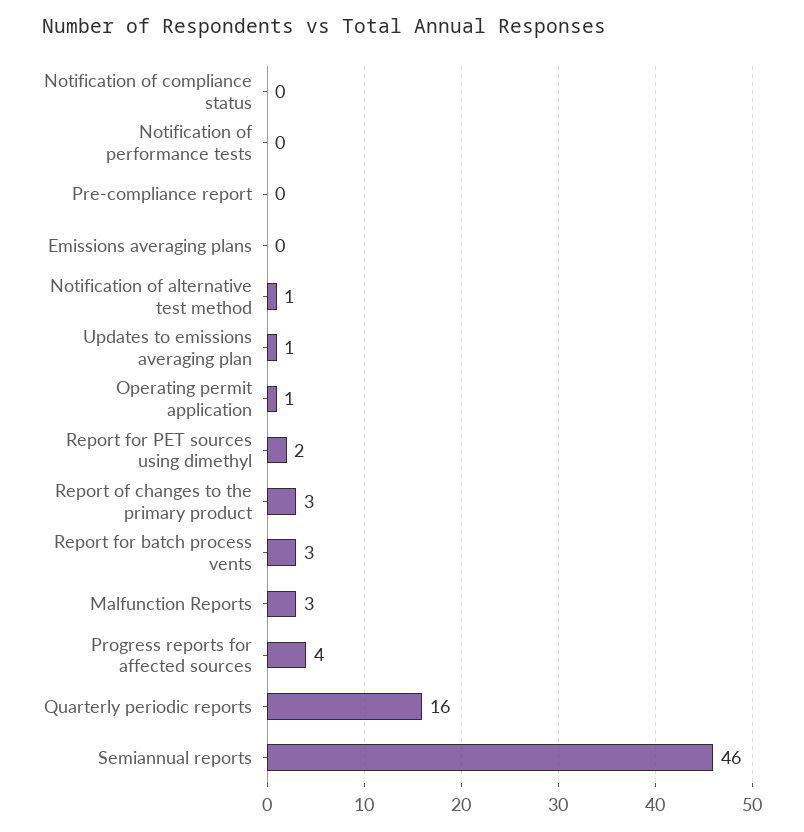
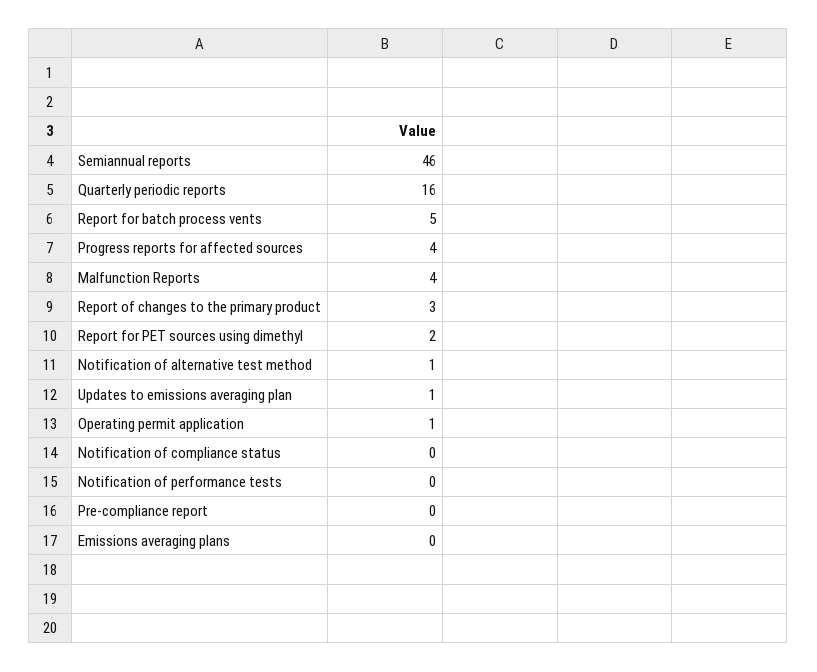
  {
    "Notification of compliance status": 0,
    "Notification of performance tests": 0,
    "Pre-compliance report": 0,
    "Emissions averaging plans": 0,
    "Notification of alternative test method": 1,
    "Updates to emissions averaging plan": 1,
    "Operating permit application": 1,
    "Report for PET sources using dimethyl": 2,
    "Report of changes to the primary product": 3,
-   "Report for batch process vents": 3,
+   "Report for batch process vents": 5,
-   "Malfunction Reports": 3,
+   "Malfunction Reports": 4,
    "Progress reports for affected sources": 4,
    "Quarterly periodic reports": 16,
    "Semiannual reports": 46
  }

